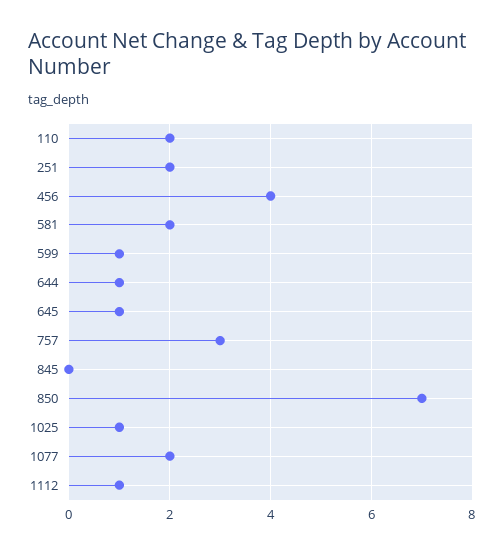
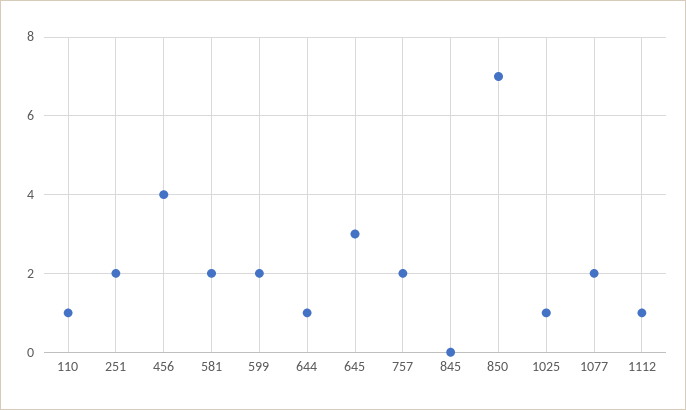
  {
-   "110": 2,
+   "110": 1,
    "251": 2,
    "456": 4,
    "581": 2,
-   "599": 1,
+   "599": 2,
    "644": 1,
-   "645": 1,
+   "645": 3,
-   "757": 3,
+   "757": 2,
    "845": 0,
    "850": 7,
    "1025": 1,
    "1077": 2,
    "1112": 1
  }

